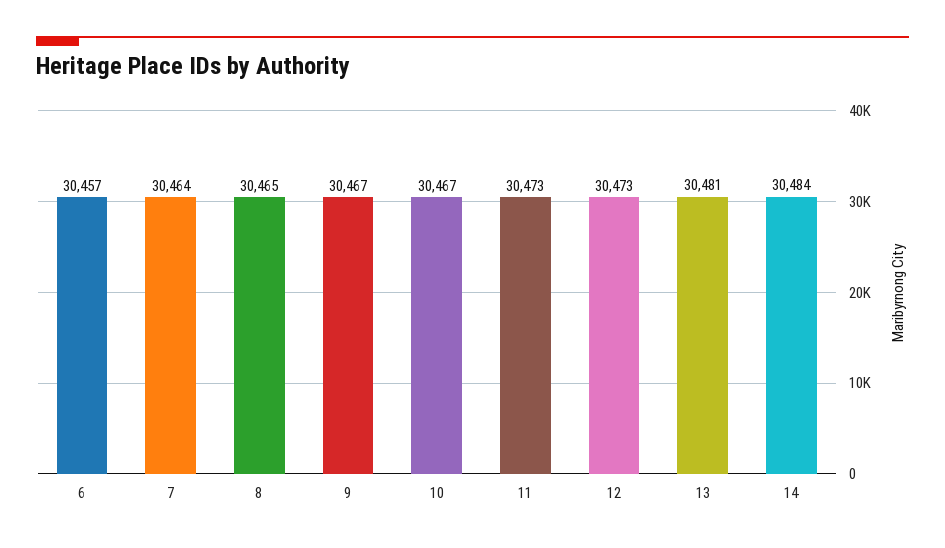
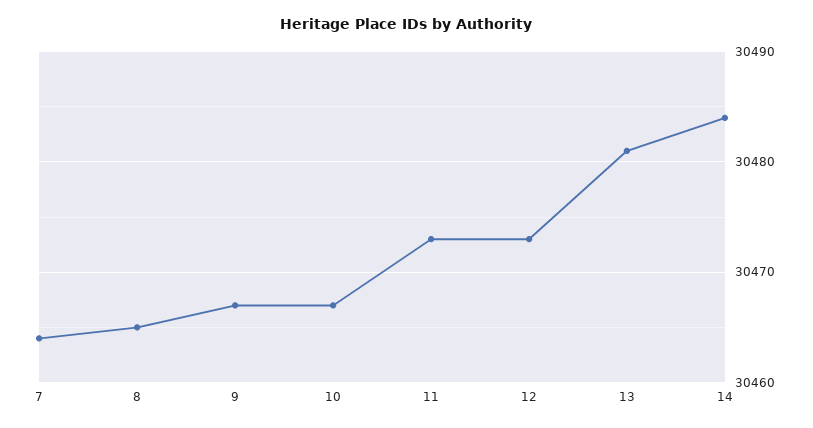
  {
-   "6": 30457,
    "7": 30464,
    "8": 30465,
    "9": 30467,
    "10": 30467,
    "11": 30473,
    "12": 30473,
    "13": 30481,
    "14": 30484
  }

